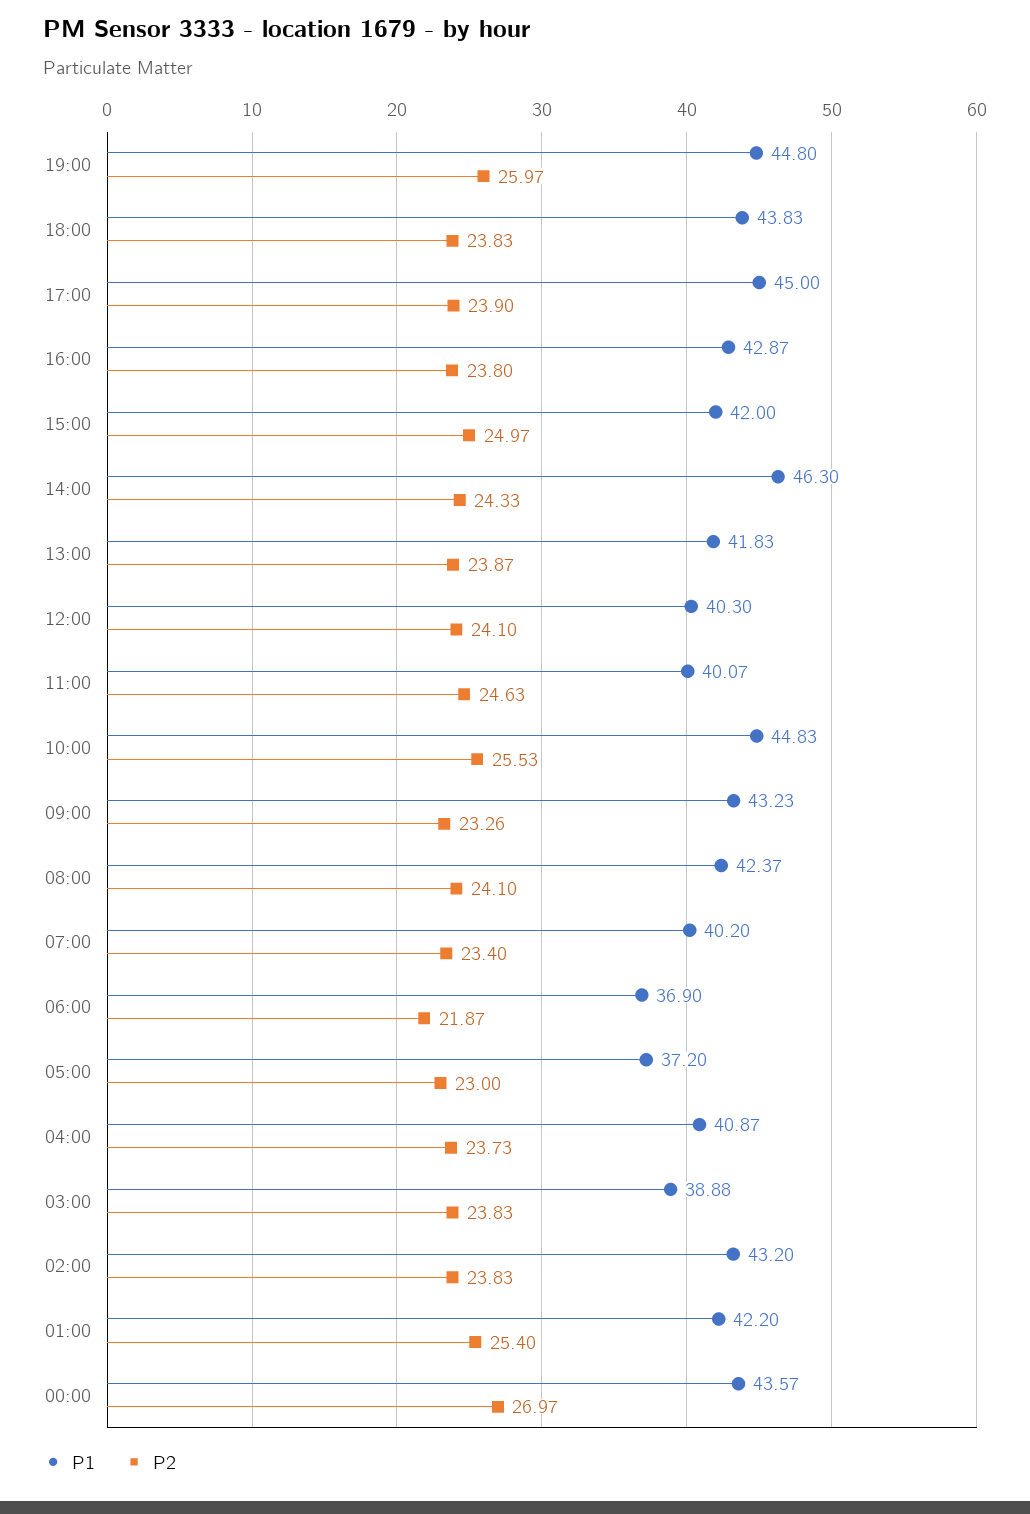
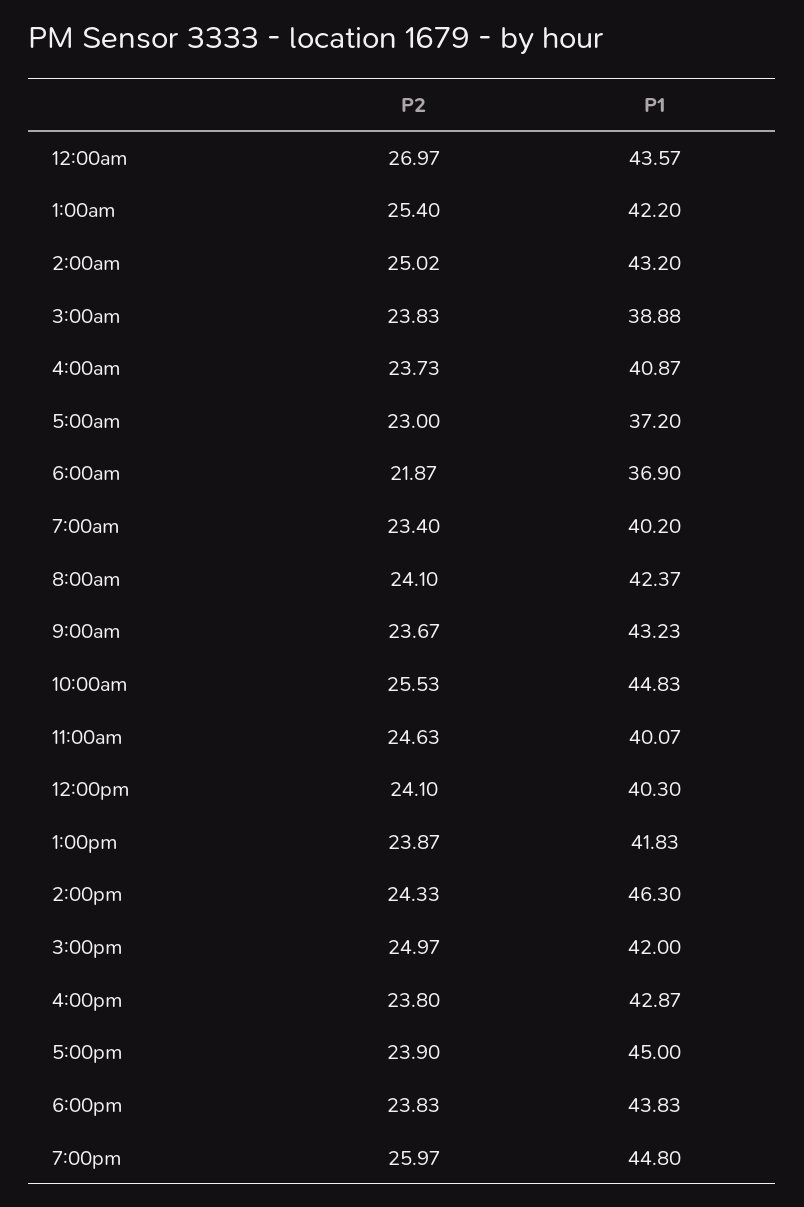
  {
    "P1": {
      "19:00": 44.8,
      "18:00": 43.83,
      "17:00": 45,
      "16:00": 42.87,
      "15:00": 42,
      "14:00": 46.3,
      "13:00": 41.83,
      "12:00": 40.3,
      "11:00": 40.07,
      "10:00": 44.83,
      "09:00": 43.23,
      "08:00": 42.37,
      "07:00": 40.2,
      "06:00": 36.9,
      "05:00": 37.2,
      "04:00": 40.87,
      "03:00": 38.88,
      "02:00": 43.2,
      "01:00": 42.2,
      "00:00": 43.57
    },
    "P2": {
      "19:00": 25.97,
      "18:00": 23.83,
      "17:00": 23.9,
      "16:00": 23.8,
      "15:00": 24.97,
      "14:00": 24.33,
      "13:00": 23.87,
      "12:00": 24.1,
      "11:00": 24.63,
      "10:00": 25.53,
-     "09:00": 23.26,
+     "09:00": 23.67,
      "08:00": 24.1,
      "07:00": 23.4,
      "06:00": 21.87,
      "05:00": 23,
      "04:00": 23.73,
      "03:00": 23.83,
-     "02:00": 23.83,
+     "02:00": 25.02,
      "01:00": 25.4,
      "00:00": 26.97
    }
  }

